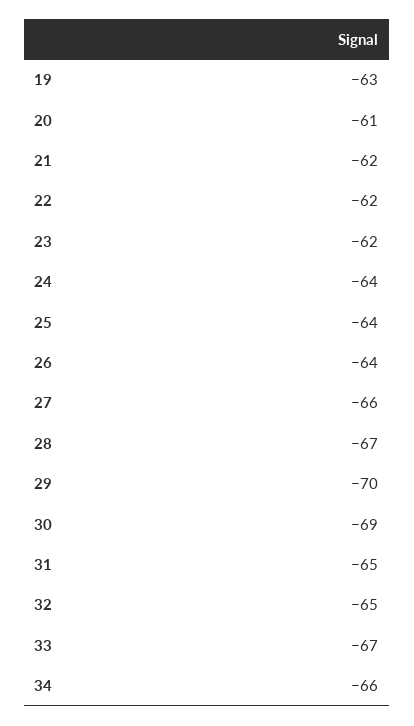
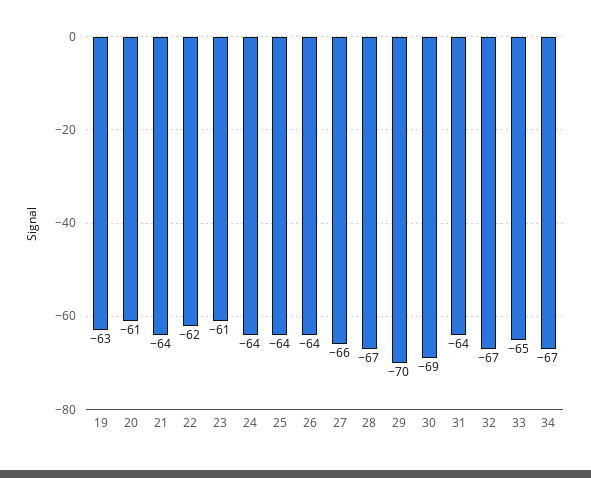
  {
    "19": -63,
    "20": -61,
-   "21": -62,
+   "21": -64,
    "22": -62,
-   "23": -62,
+   "23": -61,
    "24": -64,
    "25": -64,
    "26": -64,
    "27": -66,
    "28": -67,
    "29": -70,
    "30": -69,
-   "31": -65,
+   "31": -64,
-   "32": -65,
+   "32": -67,
-   "33": -67,
+   "33": -65,
-   "34": -66
+   "34": -67
  }

